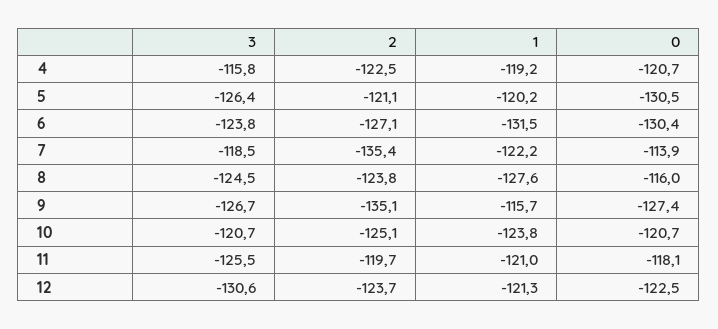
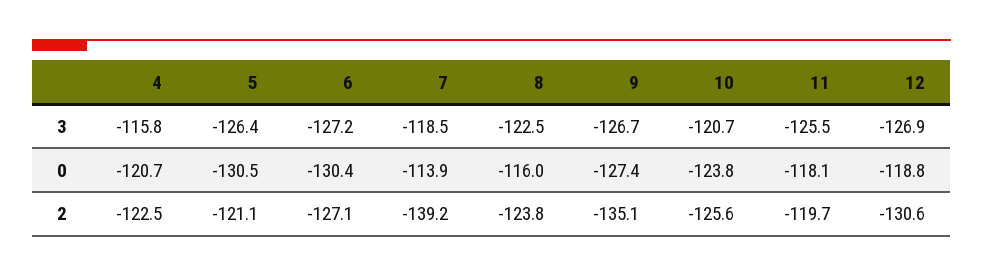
  {
    "3": {
      "4": -115.8,
      "5": -126.4,
-     "6": -123.8,
+     "6": -127.2,
      "7": -118.5,
-     "8": -124.5,
+     "8": -122.5,
      "9": -126.7,
      "10": -120.7,
      "11": -125.5,
-     "12": -130.6
+     "12": -126.9
    },
    "2": {
      "4": -122.5,
      "5": -121.1,
      "6": -127.1,
-     "7": -135.4,
+     "7": -139.2,
      "8": -123.8,
      "9": -135.1,
-     "10": -125.1,
+     "10": -125.6,
      "11": -119.7,
-     "12": -123.7
+     "12": -130.6
    },
-   "1": {
-     "4": -119.2,
-     "5": -120.2,
-     "6": -131.5,
-     "7": -122.2,
-     "8": -127.6,
-     "9": -115.7,
-     "10": -123.8,
-     "11": -121,
-     "12": -121.3
-   },
    "0": {
      "4": -120.7,
      "5": -130.5,
      "6": -130.4,
      "7": -113.9,
      "8": -116,
      "9": -127.4,
-     "10": -120.7,
+     "10": -123.8,
      "11": -118.1,
-     "12": -122.5
+     "12": -118.8
    }
  }

